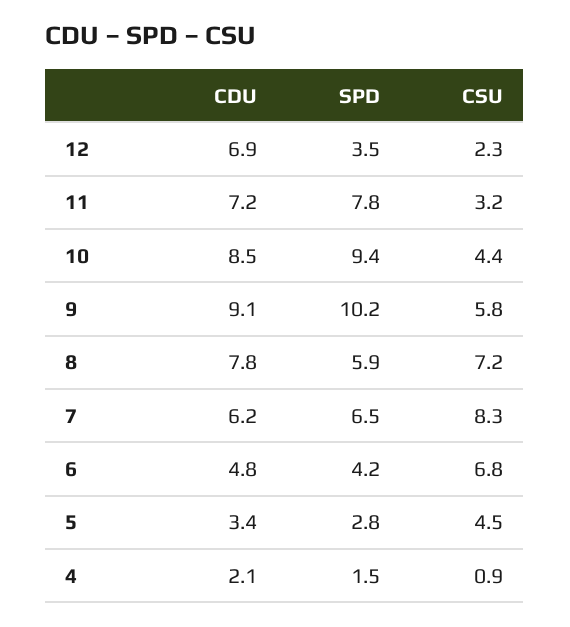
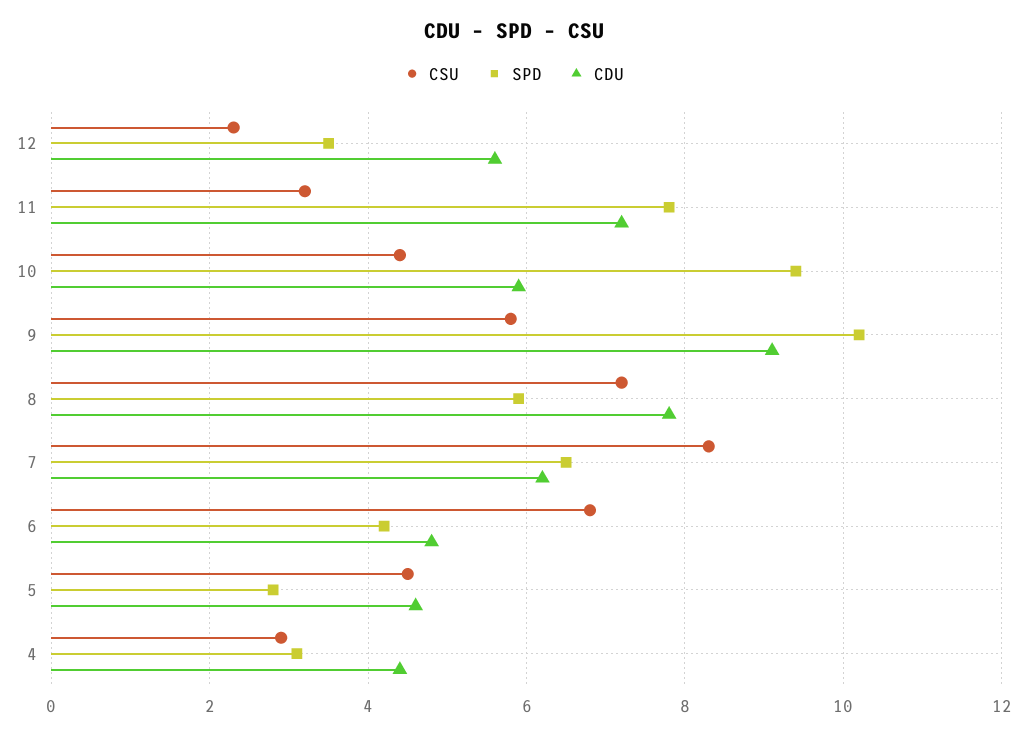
  {
    "CDU": {
-     "12": 6.9,
+     "12": 5.5,
      "11": 7.2,
-     "10": 8.5,
+     "10": 6,
      "9": 9.1,
      "8": 7.8,
      "7": 6.2,
      "6": 4.8,
-     "5": 3.4,
+     "5": 4.5,
-     "4": 2.1
+     "4": 4.5
    },
    "SPD": {
      "12": 3.5,
      "11": 7.8,
      "10": 9.4,
      "9": 10.2,
      "8": 5.9,
      "7": 6.5,
      "6": 4.2,
      "5": 2.8,
-     "4": 1.5
+     "4": 3
    },
    "CSU": {
      "12": 2.3,
      "11": 3.2,
      "10": 4.4,
      "9": 5.8,
      "8": 7.2,
      "7": 8.3,
      "6": 6.8,
      "5": 4.5,
-     "4": 0.9
+     "4": 3
    }
  }

